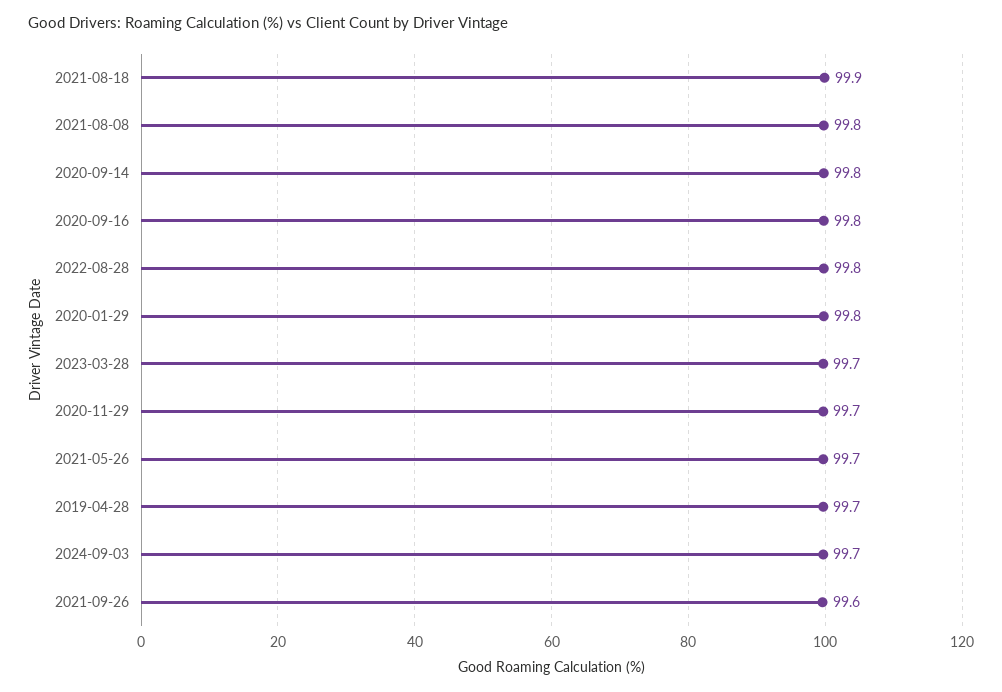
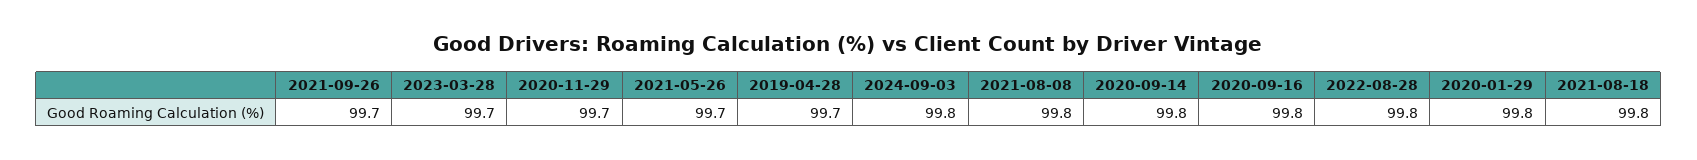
  {
-   "2021-08-18": 99.9,
+   "2021-08-18": 99.8,
    "2021-08-08": 99.8,
    "2020-09-14": 99.8,
    "2020-09-16": 99.8,
    "2022-08-28": 99.8,
    "2020-01-29": 99.8,
    "2023-03-28": 99.7,
    "2020-11-29": 99.7,
    "2021-05-26": 99.7,
    "2019-04-28": 99.7,
-   "2024-09-03": 99.7,
+   "2024-09-03": 99.8,
-   "2021-09-26": 99.6
+   "2021-09-26": 99.7
  }

